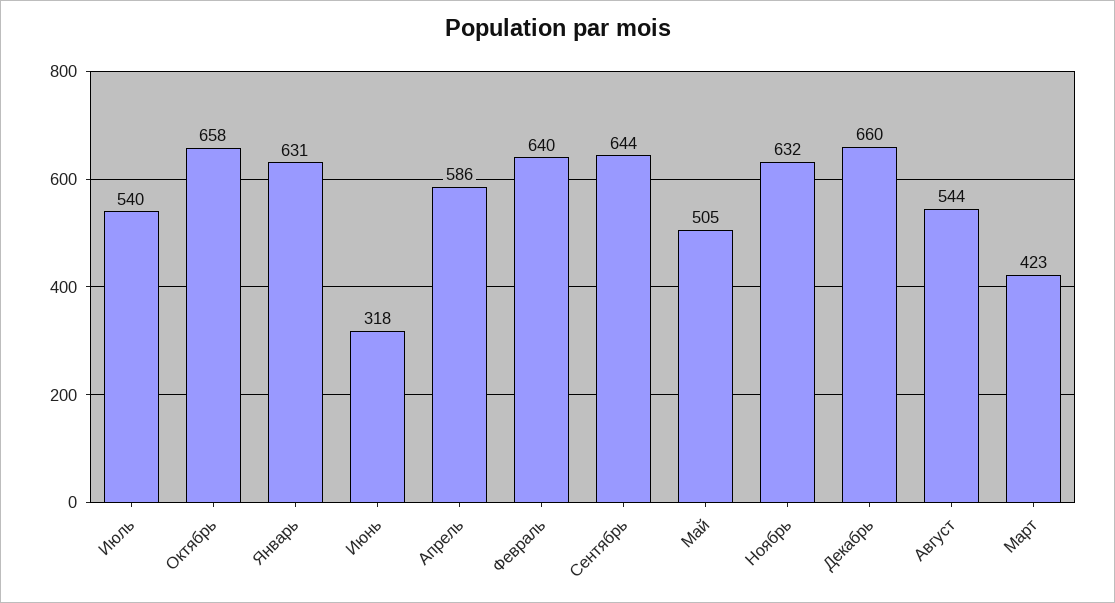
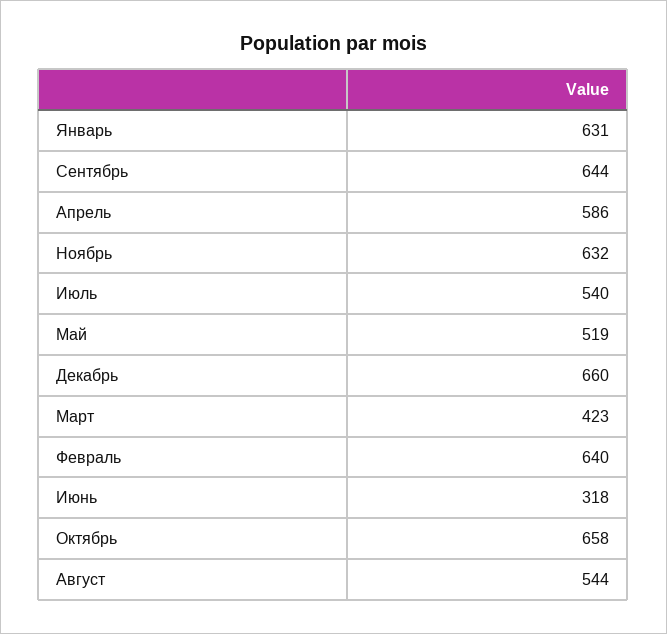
  {
    "Июль": 540,
    "Октябрь": 658,
    "Январь": 631,
    "Июнь": 318,
    "Апрель": 586,
    "Февраль": 640,
    "Сентябрь": 644,
-   "Май": 505,
+   "Май": 519,
    "Ноябрь": 632,
    "Декабрь": 660,
    "Август": 544,
    "Март": 423
  }

